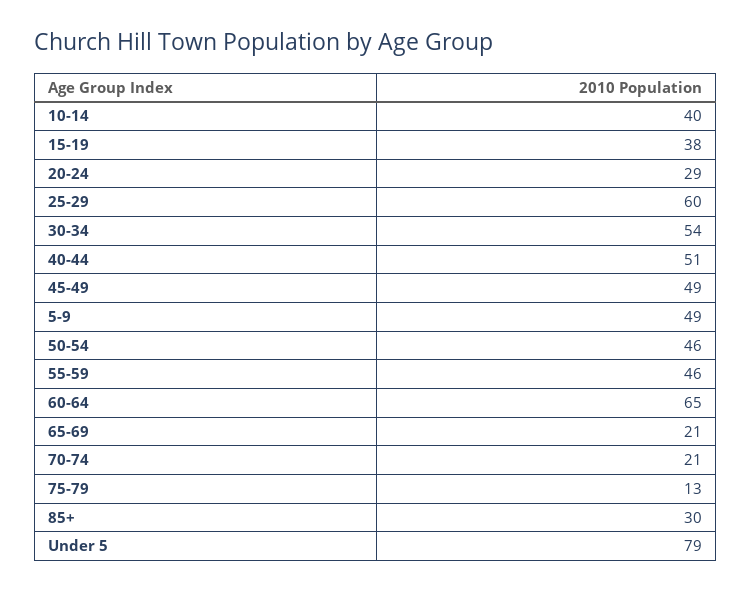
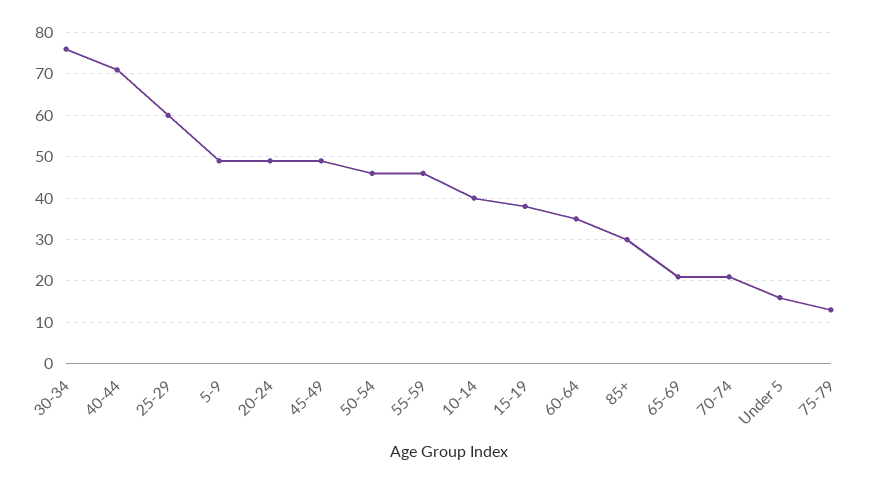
  {
    "10-14": 40,
    "15-19": 38,
-   "20-24": 29,
+   "20-24": 50,
    "25-29": 60,
-   "30-34": 54,
+   "30-34": 75,
-   "40-44": 51,
+   "40-44": 70,
    "45-49": 49,
    "5-9": 49,
    "50-54": 46,
    "55-59": 46,
-   "60-64": 65,
+   "60-64": 35,
    "65-69": 21,
    "70-74": 21,
    "75-79": 13,
    "85+": 30,
-   "Under 5": 79
+   "Under 5": 15
  }

